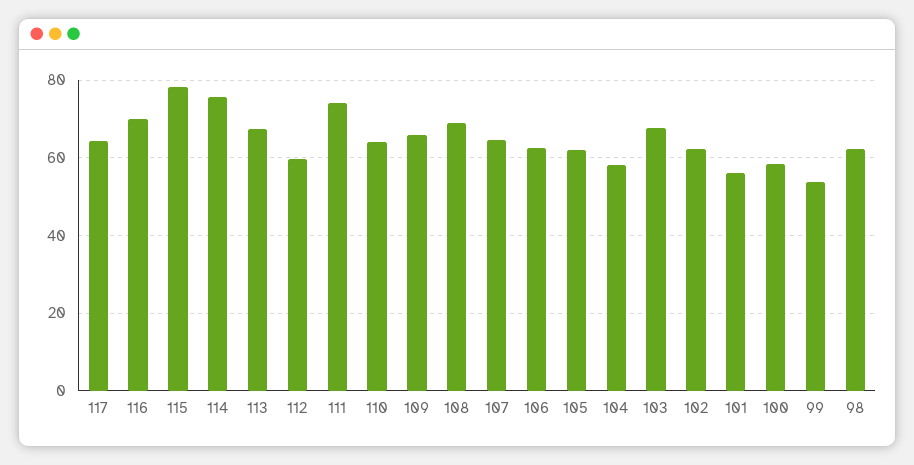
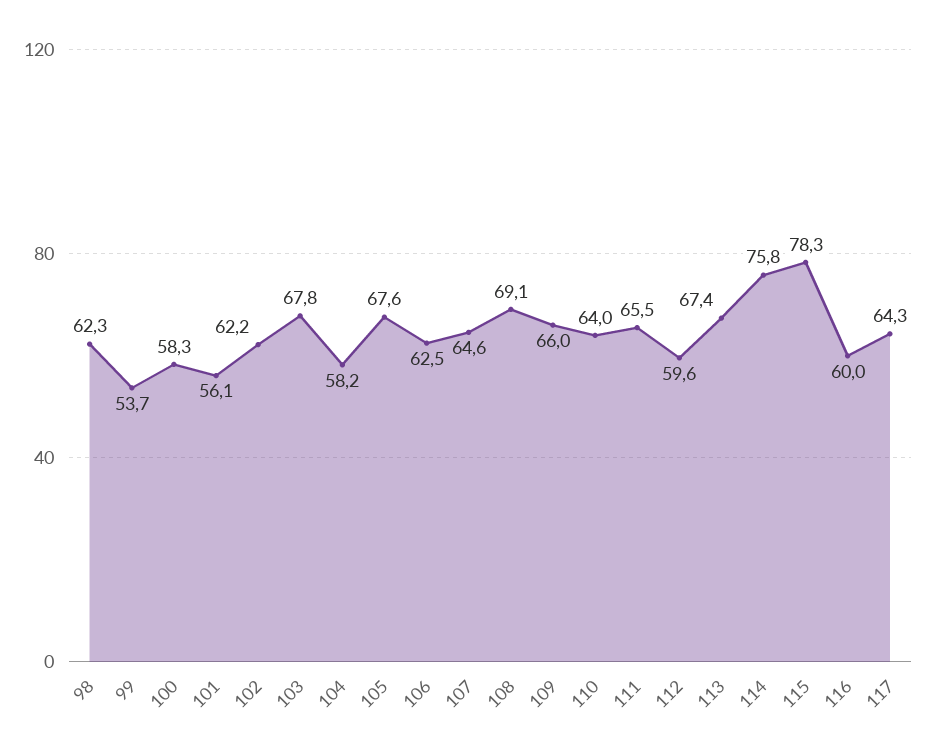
  {
    "117": 64.3,
-   "116": 70,
+   "116": 60,
    "115": 78.3,
    "114": 75.8,
    "113": 67.4,
    "112": 59.6,
-   "111": 74,
+   "111": 65.5,
    "110": 64,
    "109": 66,
    "108": 69.1,
    "107": 64.6,
    "106": 62.5,
-   "105": 62,
+   "105": 67.6,
    "104": 58.2,
    "103": 67.8,
    "102": 62.2,
    "101": 56.1,
    "100": 58.3,
    "99": 53.7,
    "98": 62.3
  }

